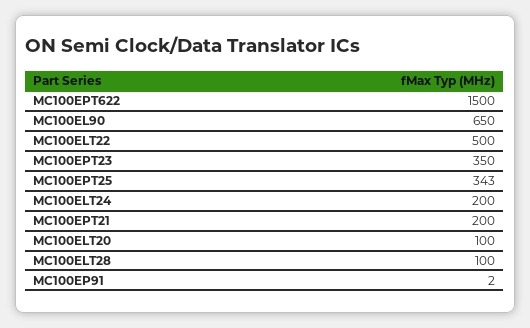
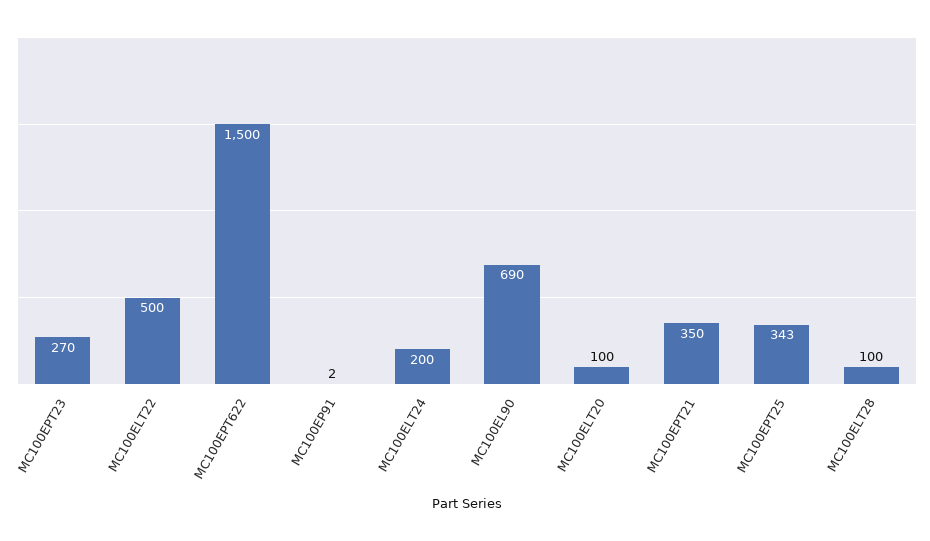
  {
    "MC100EPT622": 1500,
-   "MC100EL90": 650,
+   "MC100EL90": 690,
    "MC100ELT22": 500,
-   "MC100EPT23": 350,
+   "MC100EPT23": 270,
    "MC100EPT25": 343,
    "MC100ELT24": 200,
-   "MC100EPT21": 200,
+   "MC100EPT21": 350,
    "MC100ELT20": 100,
    "MC100ELT28": 100,
    "MC100EP91": 2
  }

